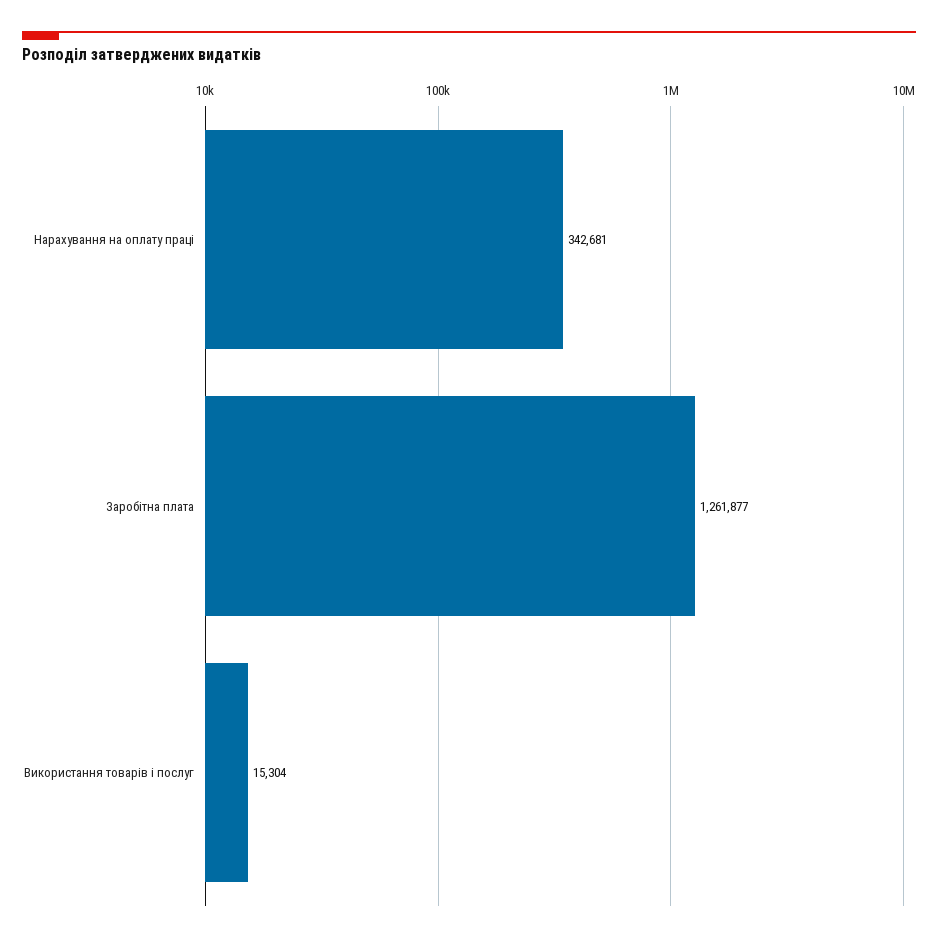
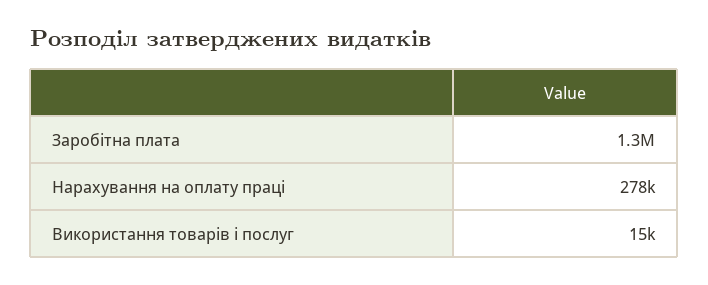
  {
-   "Нарахування на оплату праці": 342681,
+   "Нарахування на оплату праці": 278000,
    "Заробітна плата": 1261877,
    "Використання товарів і послуг": 15304
  }

